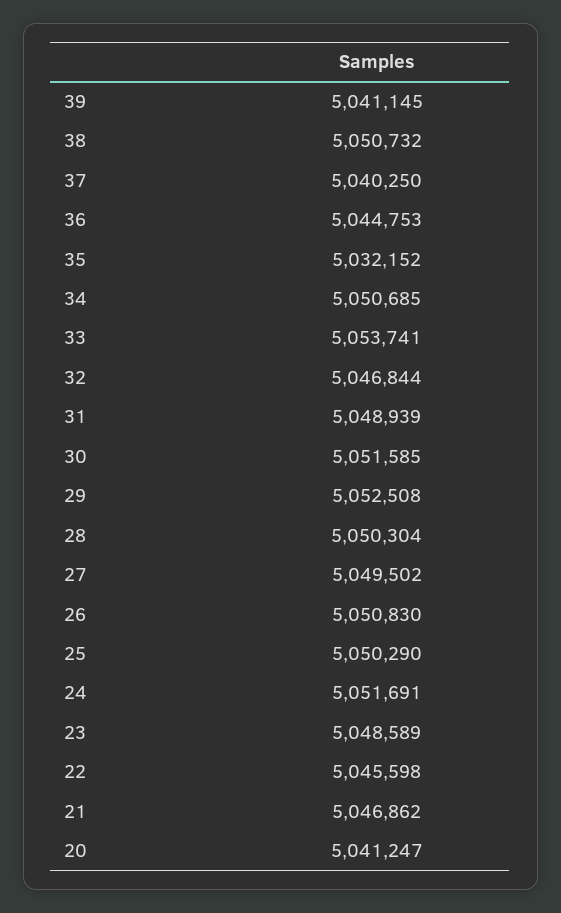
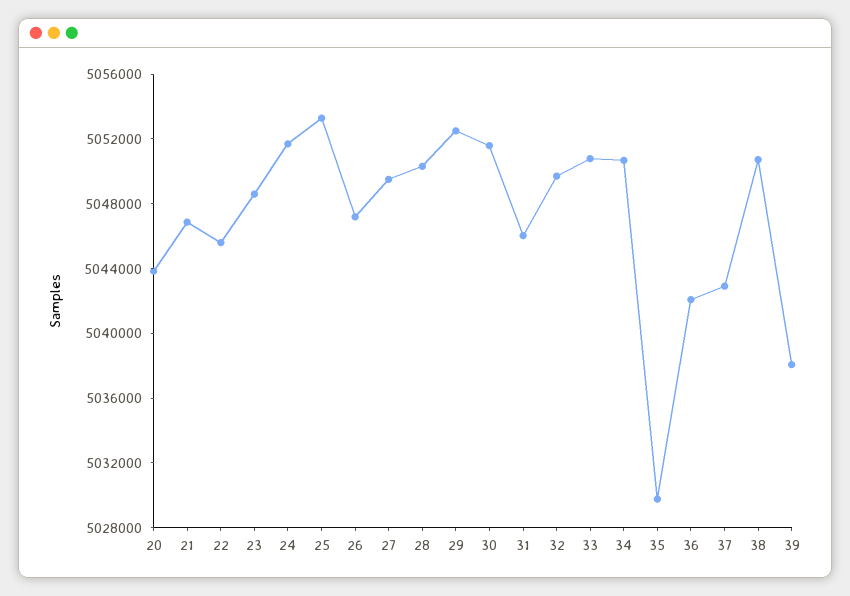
  {
-   "39": 5041145,
+   "39": 5038000,
    "38": 5050732,
-   "37": 5040250,
+   "37": 5043000,
-   "36": 5044753,
+   "36": 5042000,
-   "35": 5032152,
+   "35": 5030000,
    "34": 5050685,
-   "33": 5053741,
+   "33": 5051000,
-   "32": 5046844,
+   "32": 5050000,
-   "31": 5048939,
+   "31": 5046000,
    "30": 5051585,
    "29": 5052508,
    "28": 5050304,
    "27": 5049502,
-   "26": 5050830,
+   "26": 5047000,
-   "25": 5050290,
+   "25": 5053000,
    "24": 5051691,
    "23": 5048589,
    "22": 5045598,
    "21": 5046862,
-   "20": 5041247
+   "20": 5044000
  }

